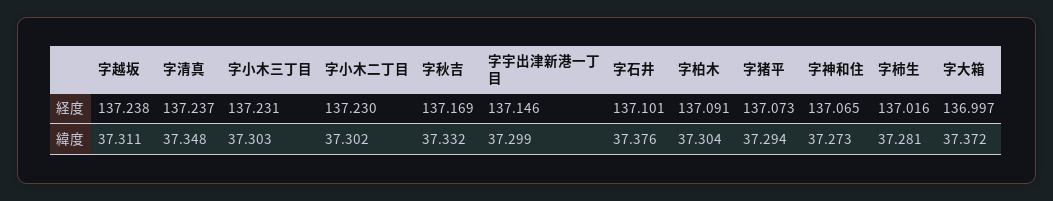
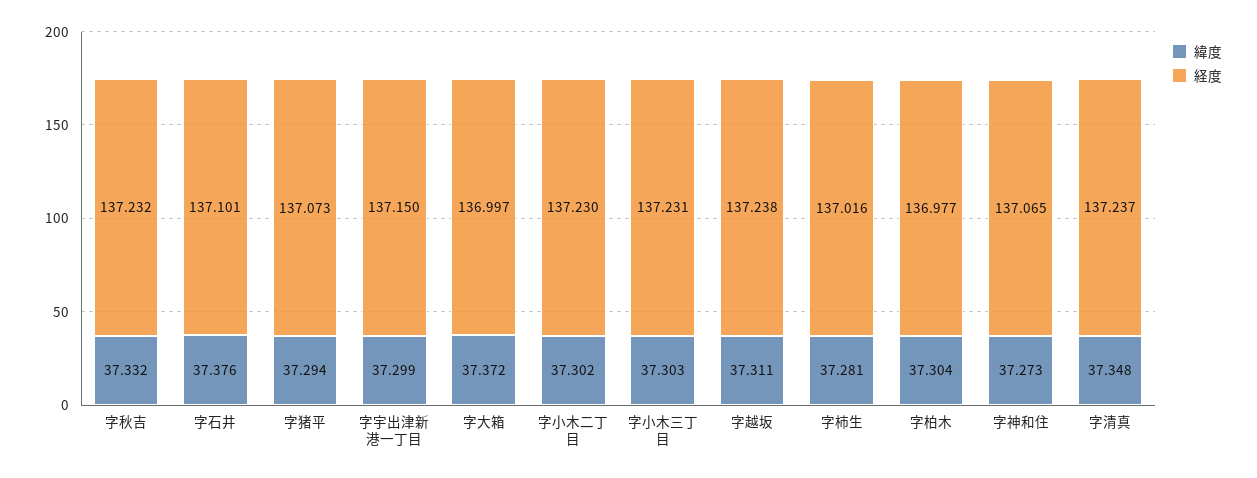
  {
    "経度": {
      "字越坂": 137.238,
      "字清真": 137.237,
      "字小木三丁目": 137.231,
      "字小木二丁目": 137.23,
-     "字秋吉": 137.169,
+     "字秋吉": 137.232,
-     "字宇出津新港一丁目": 137.146,
+     "字宇出津新港一丁目": 137.15,
      "字石井": 137.101,
-     "字柏木": 137.091,
+     "字柏木": 136.977,
      "字猪平": 137.073,
      "字神和住": 137.065,
      "字柿生": 137.016,
      "字大箱": 136.997
    },
    "緯度": {
      "字越坂": 37.311,
      "字清真": 37.348,
      "字小木三丁目": 37.303,
      "字小木二丁目": 37.302,
      "字秋吉": 37.332,
      "字宇出津新港一丁目": 37.299,
      "字石井": 37.376,
      "字柏木": 37.304,
      "字猪平": 37.294,
      "字神和住": 37.273,
      "字柿生": 37.281,
      "字大箱": 37.372
    }
  }

